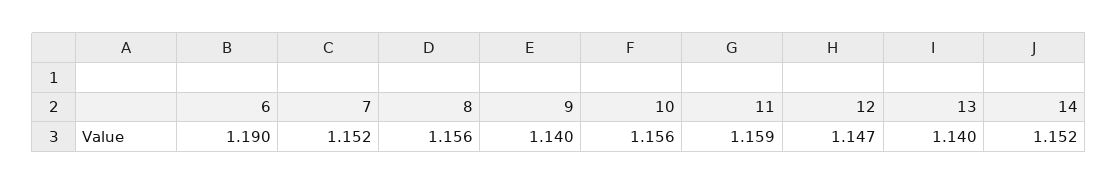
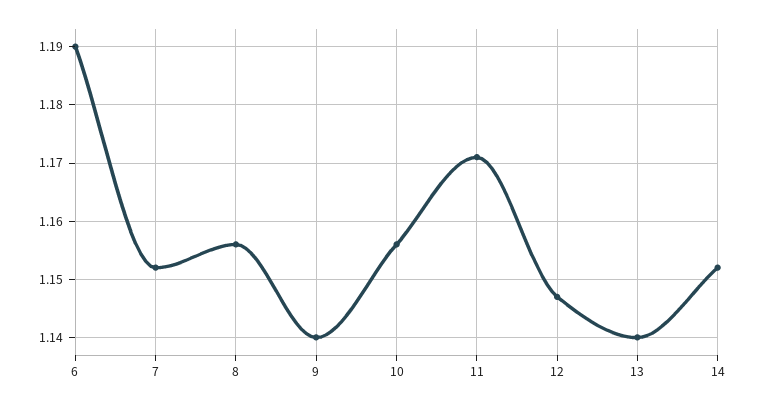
  {
    "6": 1.19,
    "7": 1.152,
    "8": 1.156,
    "9": 1.14,
    "10": 1.156,
-   "11": 1.159,
+   "11": 1.17,
    "12": 1.147,
    "13": 1.14,
    "14": 1.152
  }

